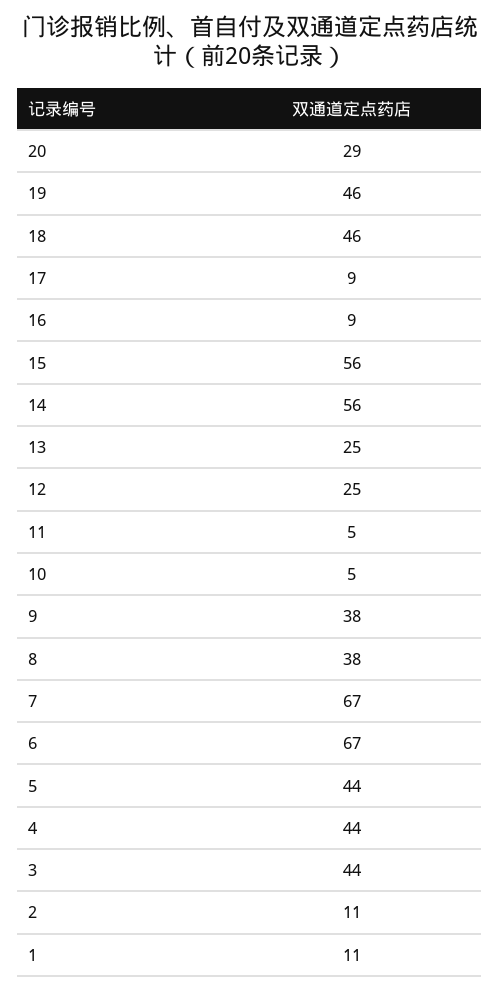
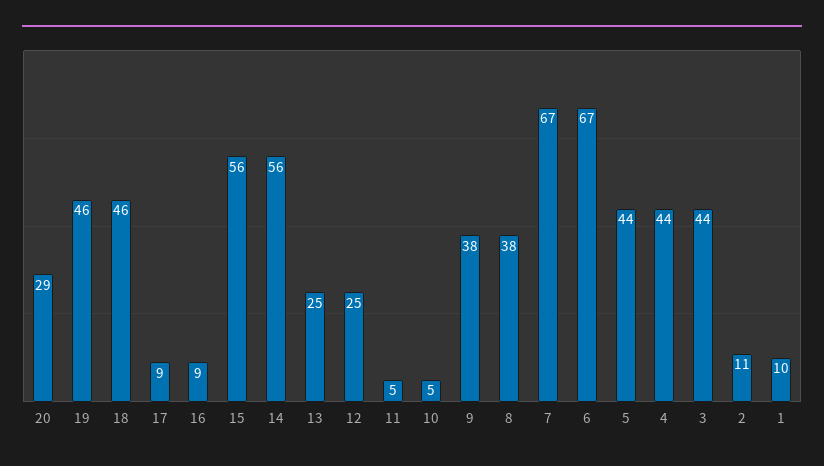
  {
    "20": 29,
    "19": 46,
    "18": 46,
    "17": 9,
    "16": 9,
    "15": 56,
    "14": 56,
    "13": 25,
    "12": 25,
    "11": 5,
    "10": 5,
    "9": 38,
    "8": 38,
    "7": 67,
    "6": 67,
    "5": 44,
    "4": 44,
    "3": 44,
    "2": 11,
-   "1": 11
+   "1": 10
  }

